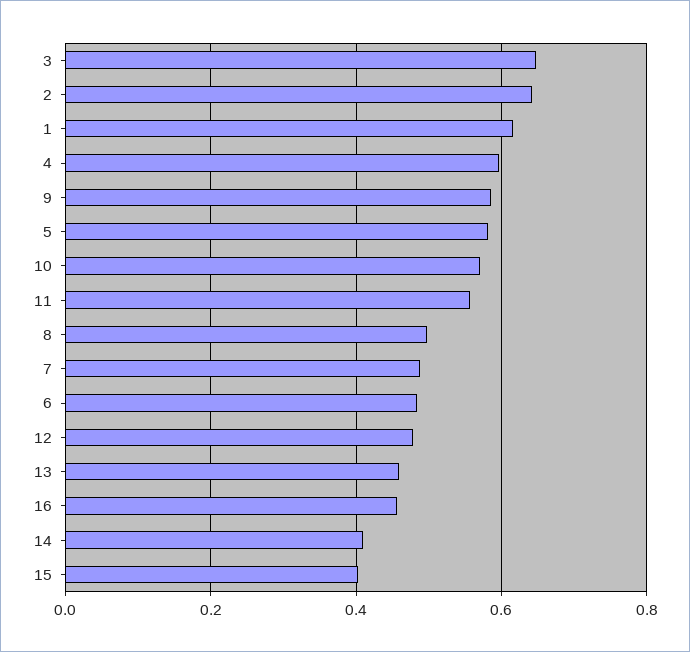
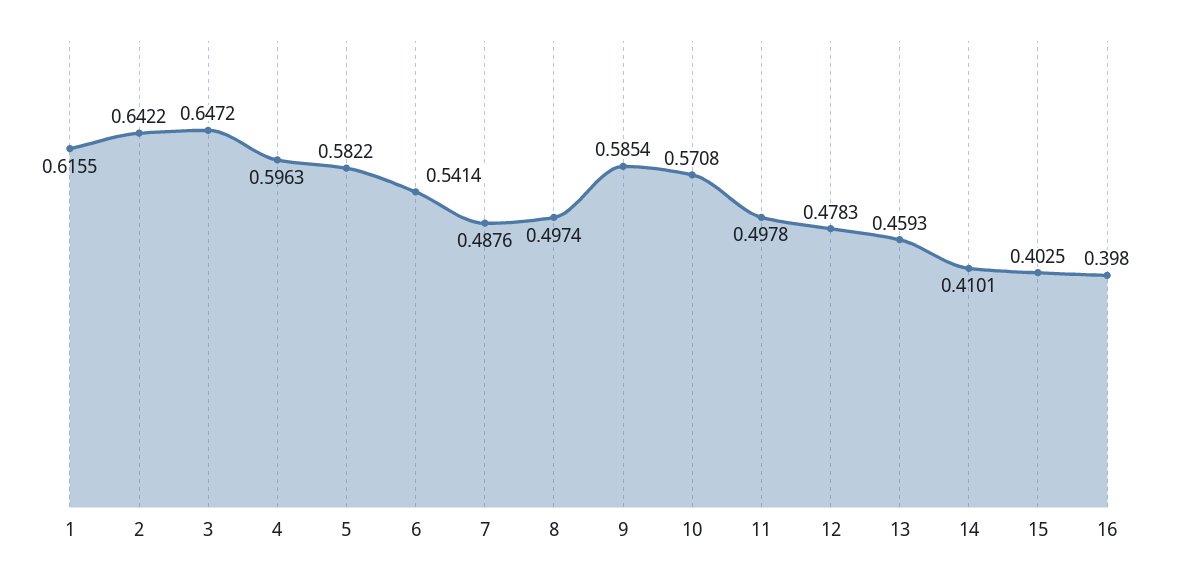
  {
    "3": 0.6472,
    "2": 0.6422,
    "1": 0.6155,
    "4": 0.5963,
    "9": 0.5854,
    "5": 0.5822,
    "10": 0.5708,
-   "11": 0.56,
+   "11": 0.4978,
    "8": 0.4974,
    "7": 0.4876,
-   "6": 0.48,
+   "6": 0.5414,
    "12": 0.4783,
    "13": 0.4593,
-   "16": 0.46,
+   "16": 0.398,
    "14": 0.4101,
    "15": 0.4025
  }

